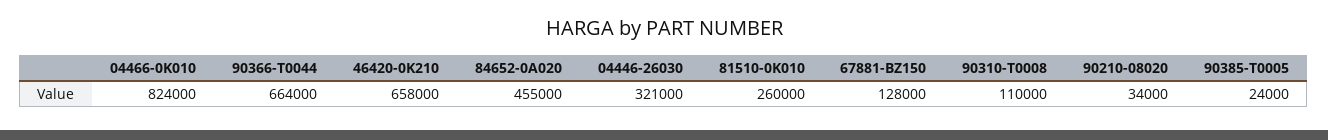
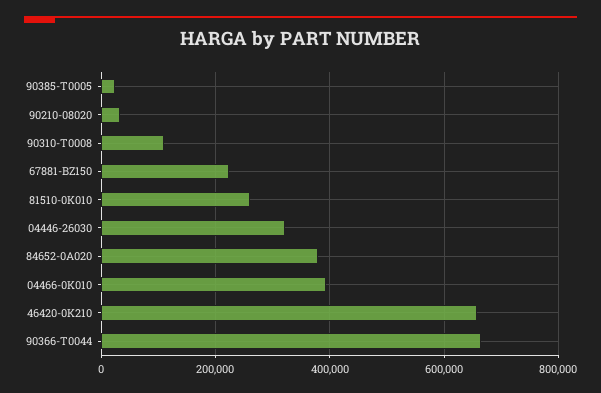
  {
-   "04466-0K010": 824000,
+   "04466-0K010": 400000,
    "90366-T0044": 664000,
    "46420-0K210": 658000,
-   "84652-0A020": 455000,
+   "84652-0A020": 380000,
    "04446-26030": 321000,
    "81510-0K010": 260000,
-   "67881-BZ150": 128000,
+   "67881-BZ150": 220000,
    "90310-T0008": 110000,
    "90210-08020": 34000,
    "90385-T0005": 24000
  }

